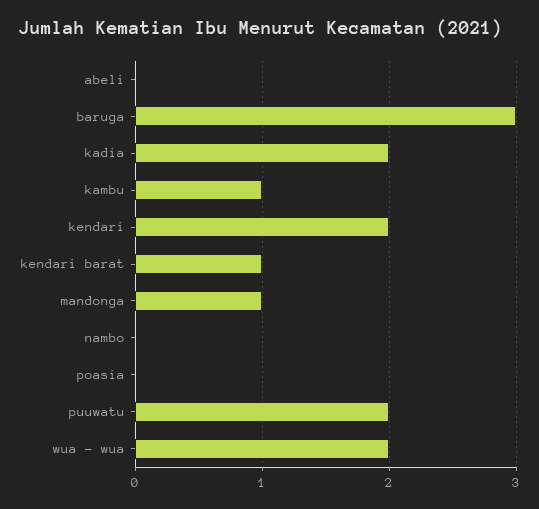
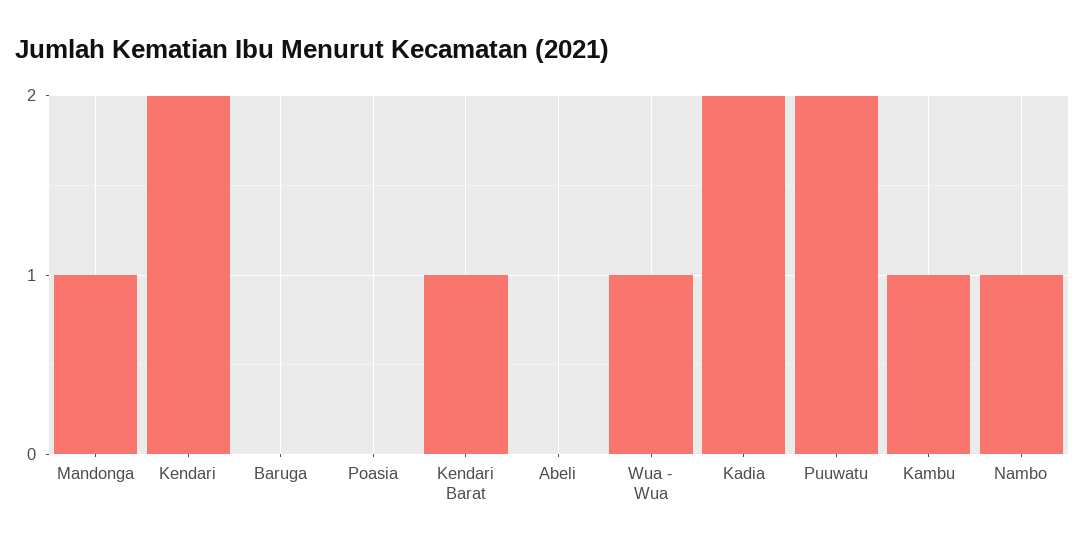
  {
    "abeli": 0,
-   "baruga": 3,
+   "baruga": 0,
    "kadia": 2,
    "kambu": 1,
    "kendari": 2,
    "kendari barat": 1,
    "mandonga": 1,
-   "nambo": 0,
+   "nambo": 1,
    "poasia": 0,
    "puuwatu": 2,
-   "wua - wua": 2
+   "wua - wua": 1
  }

